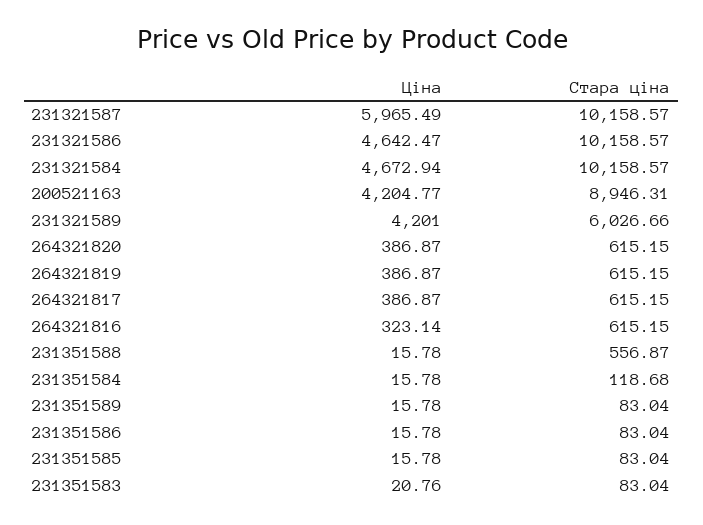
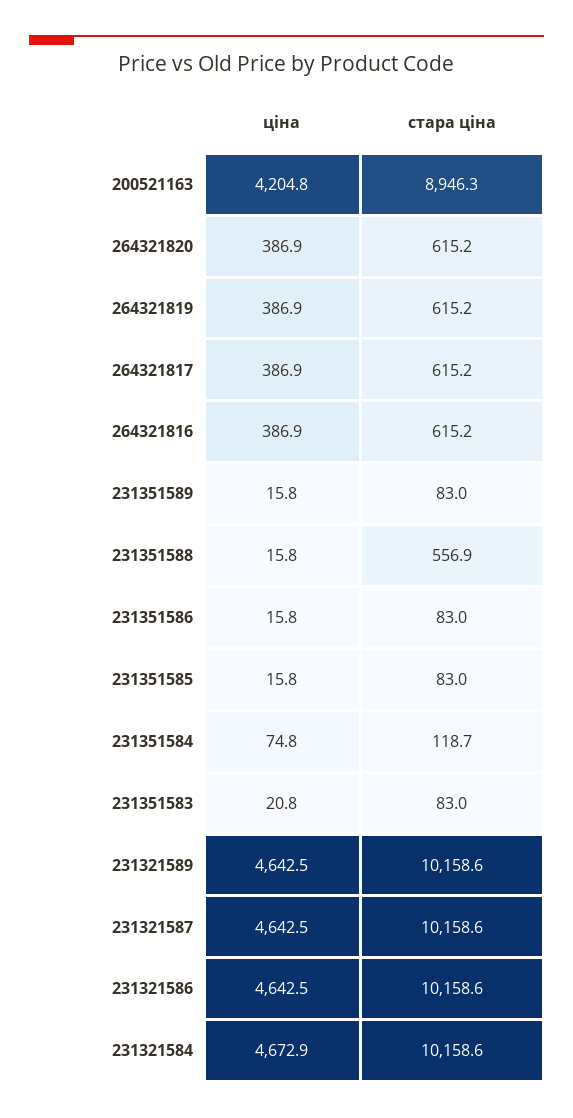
  {
    "Ціна": {
-     "231321587": 5965.49,
+     "231321587": 4642.5,
      "231321586": 4642.47,
      "231321584": 4672.94,
      "200521163": 4204.77,
-     "231321589": 4201,
+     "231321589": 4642.5,
      "264321820": 386.87,
      "264321819": 386.87,
      "264321817": 386.87,
-     "264321816": 323.14,
+     "264321816": 386.9,
      "231351588": 15.78,
-     "231351584": 15.78,
+     "231351584": 74.8,
      "231351589": 15.78,
      "231351586": 15.78,
      "231351585": 15.78,
      "231351583": 20.76
    },
    "Стара ціна": {
      "231321587": 10158.57,
      "231321586": 10158.57,
      "231321584": 10158.57,
      "200521163": 8946.31,
-     "231321589": 6026.66,
+     "231321589": 10158.6,
      "264321820": 615.15,
      "264321819": 615.15,
      "264321817": 615.15,
      "264321816": 615.15,
      "231351588": 556.87,
      "231351584": 118.68,
      "231351589": 83.04,
      "231351586": 83.04,
      "231351585": 83.04,
      "231351583": 83.04
    }
  }

